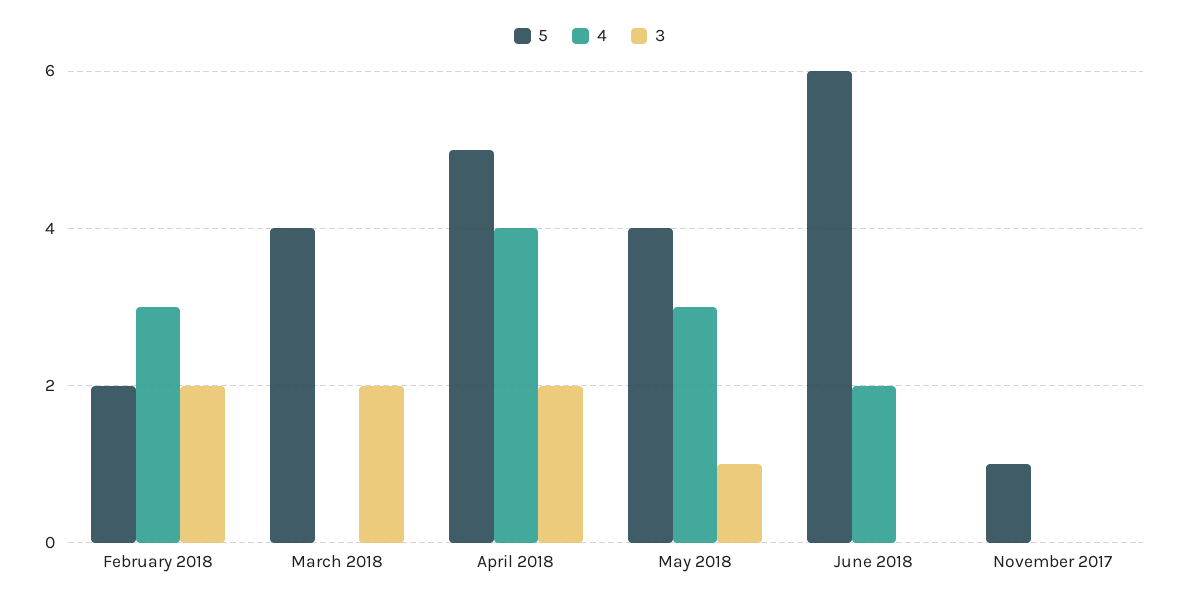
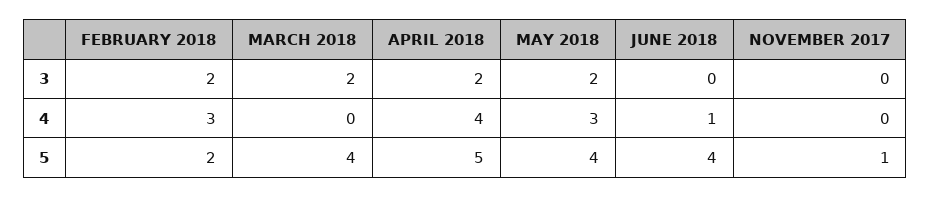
  {
    "5": {
      "February 2018": 2,
      "March 2018": 4,
      "April 2018": 5,
      "May 2018": 4,
-     "June 2018": 6,
+     "June 2018": 4,
      "November 2017": 1
    },
    "4": {
      "February 2018": 3,
      "March 2018": 0,
      "April 2018": 4,
      "May 2018": 3,
-     "June 2018": 2,
+     "June 2018": 1,
      "November 2017": 0
    },
    "3": {
      "February 2018": 2,
      "March 2018": 2,
      "April 2018": 2,
-     "May 2018": 1,
+     "May 2018": 2,
      "June 2018": 0,
      "November 2017": 0
    }
  }

